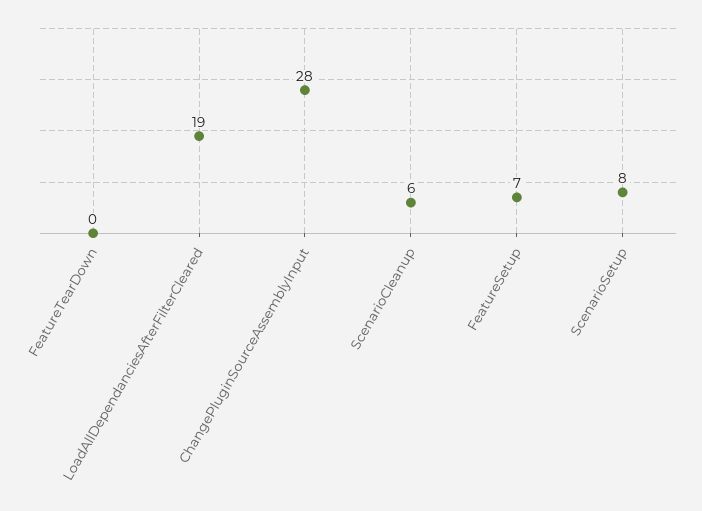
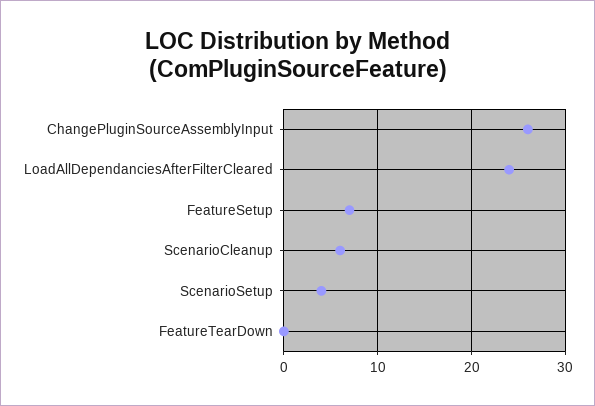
  {
    "FeatureTearDown": 0,
-   "LoadAllDependanciesAfterFilterCleared": 19,
+   "LoadAllDependanciesAfterFilterCleared": 24,
-   "ChangePluginSourceAssemblyInput": 28,
+   "ChangePluginSourceAssemblyInput": 26,
    "ScenarioCleanup": 6,
    "FeatureSetup": 7,
-   "ScenarioSetup": 8
+   "ScenarioSetup": 4
  }

